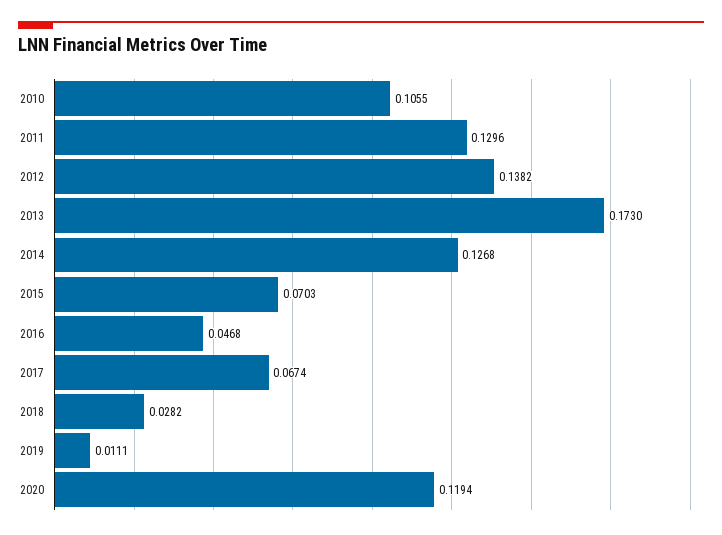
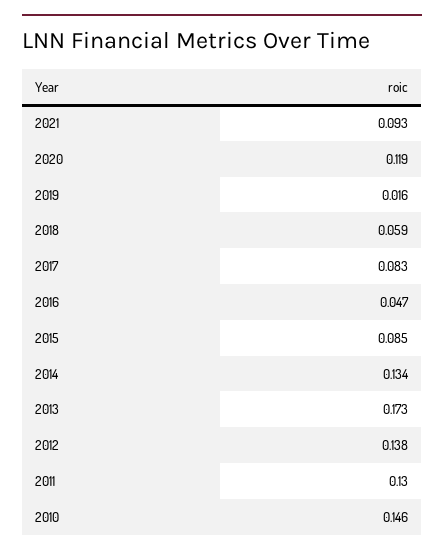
  {
-   "2010": 0.1055,
+   "2010": 0.146,
    "2011": 0.1296,
    "2012": 0.1382,
    "2013": 0.173,
-   "2014": 0.1268,
+   "2014": 0.134,
-   "2015": 0.0703,
+   "2015": 0.085,
    "2016": 0.0468,
-   "2017": 0.0674,
+   "2017": 0.083,
-   "2018": 0.0282,
+   "2018": 0.059,
-   "2019": 0.0111,
+   "2019": 0.016,
-   "2020": 0.1194
+   "2020": 0.1194,
+   "2021": 0.093
  }

